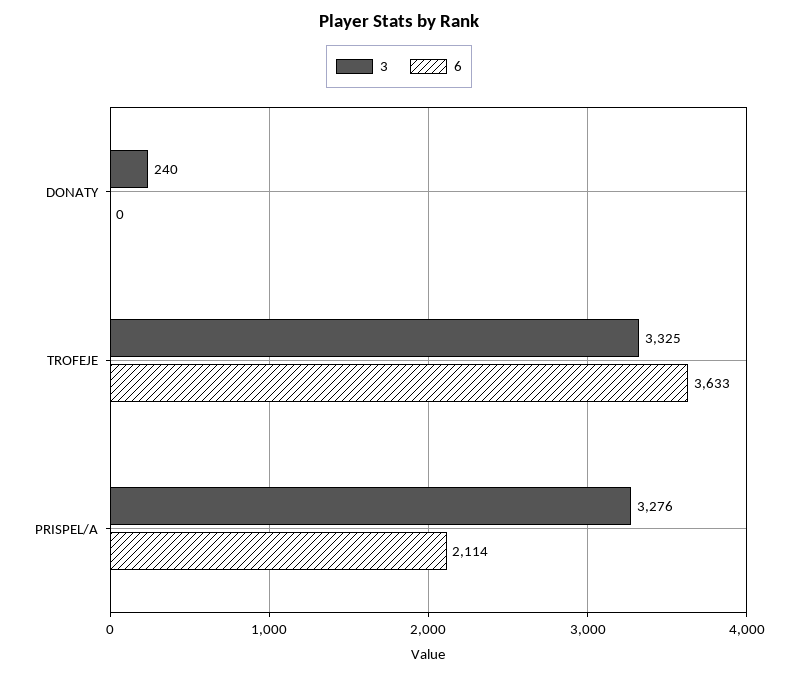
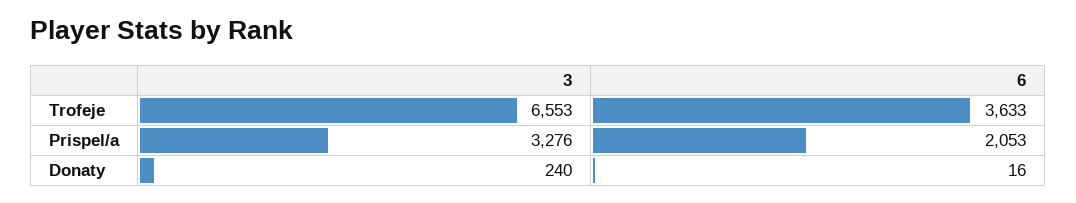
  {
    "3": {
      "DONATY": 240,
-     "TROFEJE": 3325,
+     "TROFEJE": 6553,
      "PRISPEL/A": 3276
    },
    "6": {
-     "DONATY": 0,
+     "DONATY": 16,
      "TROFEJE": 3633,
-     "PRISPEL/A": 2114
+     "PRISPEL/A": 2053
    }
  }

